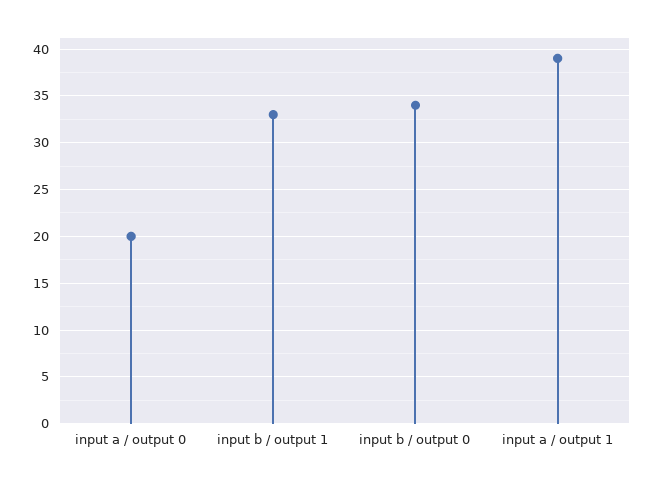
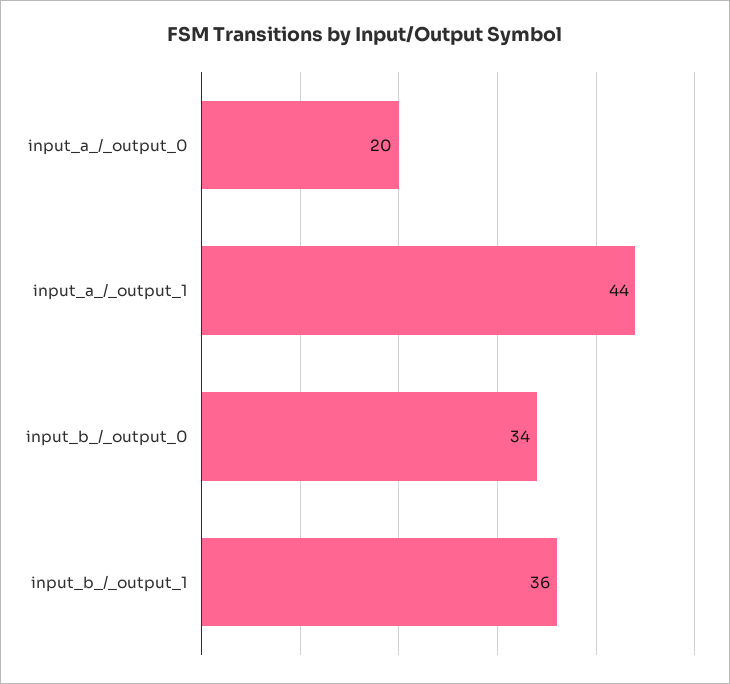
  {
    "input a / output 0": 20,
-   "input b / output 1": 33,
+   "input b / output 1": 36,
    "input b / output 0": 34,
-   "input a / output 1": 39
+   "input a / output 1": 44
  }

